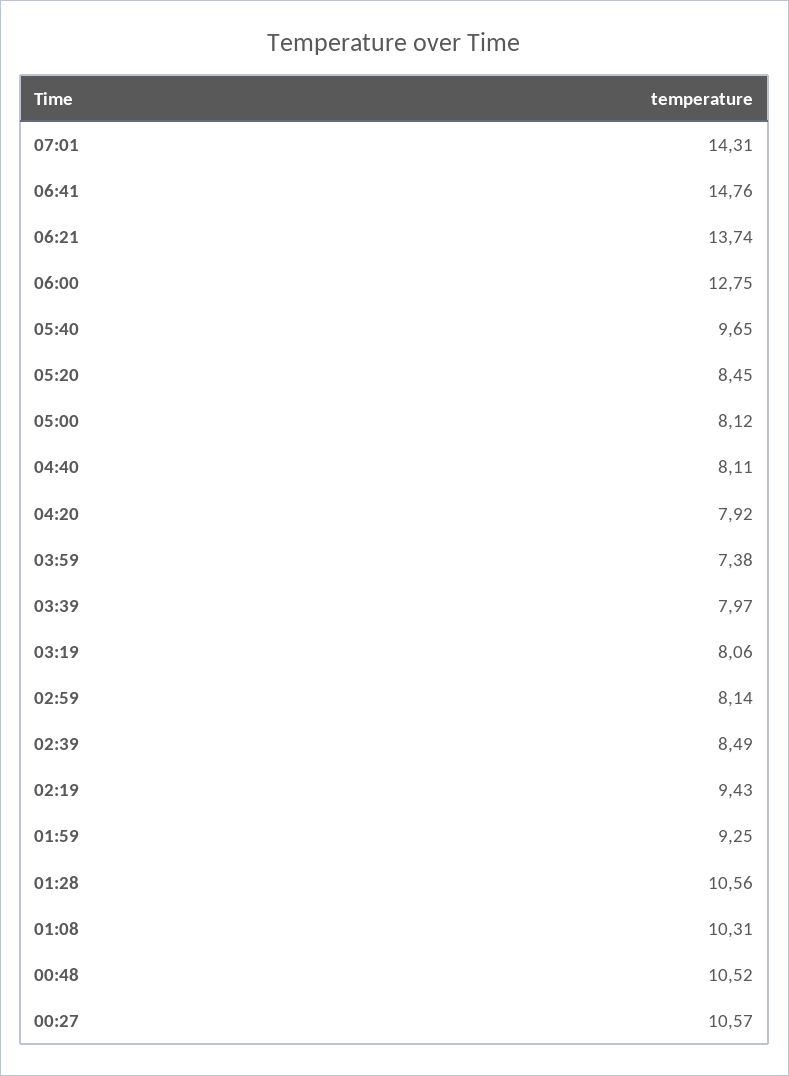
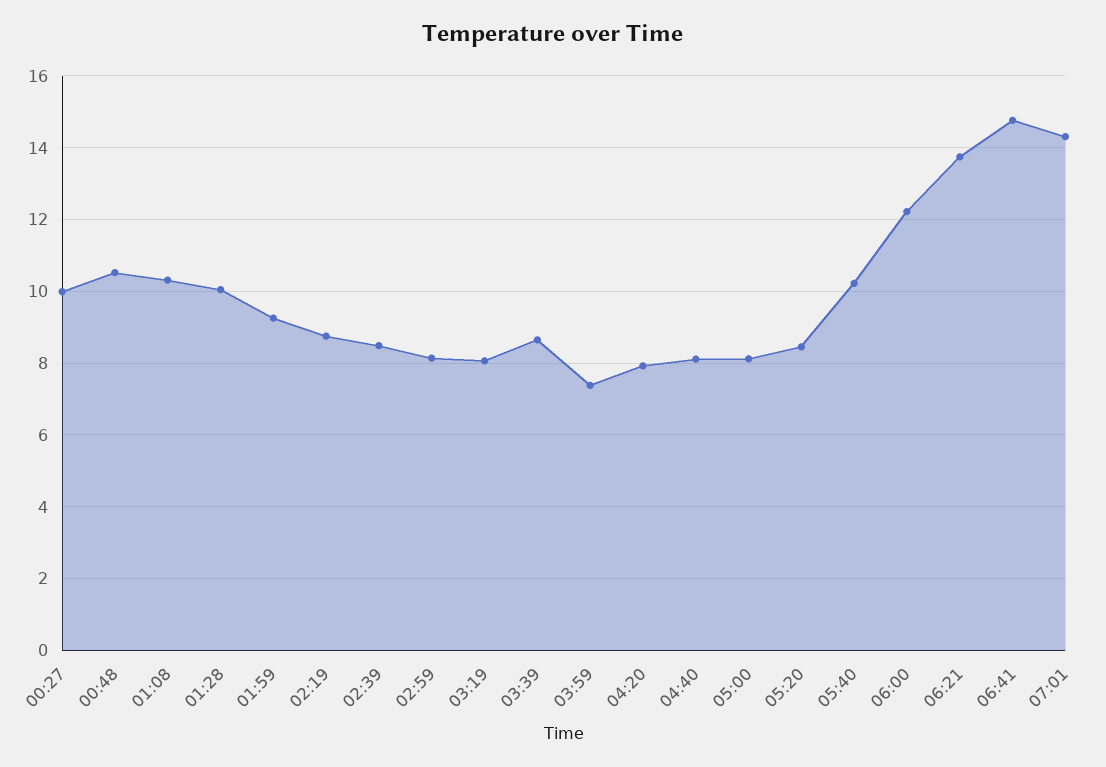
  {
    "07:01": 14.31,
    "06:41": 14.76,
    "06:21": 13.74,
-   "06:00": 12.75,
+   "06:00": 12.2,
-   "05:40": 9.65,
+   "05:40": 10.2,
    "05:20": 8.45,
    "05:00": 8.12,
    "04:40": 8.11,
    "04:20": 7.92,
    "03:59": 7.38,
-   "03:39": 7.97,
+   "03:39": 8.6,
    "03:19": 8.06,
    "02:59": 8.14,
    "02:39": 8.49,
-   "02:19": 9.43,
+   "02:19": 8.8,
    "01:59": 9.25,
-   "01:28": 10.56,
+   "01:28": 10,
    "01:08": 10.31,
    "00:48": 10.52,
-   "00:27": 10.57
+   "00:27": 10
  }

